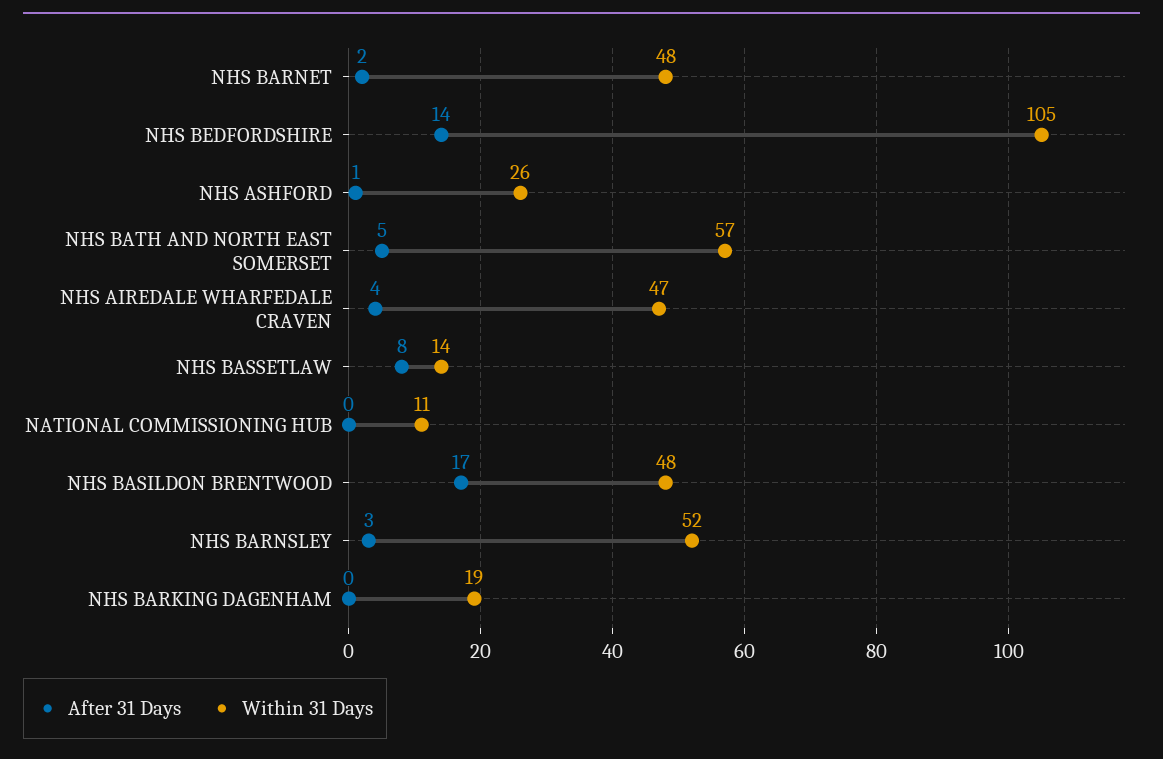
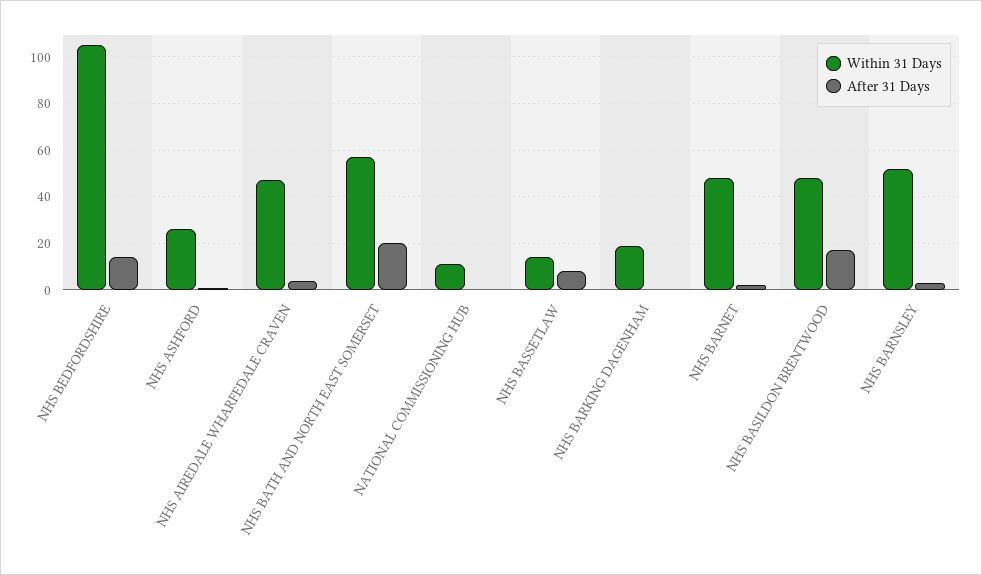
  {
    "After 31 Days": {
      "NHS BARNET": 2,
      "NHS BEDFORDSHIRE": 14,
      "NHS ASHFORD": 1,
-     "NHS BATH AND NORTH EAST SOMERSET": 5,
+     "NHS BATH AND NORTH EAST SOMERSET": 20,
      "NHS AIREDALE WHARFEDALE CRAVEN": 4,
      "NHS BASSETLAW": 8,
      "NATIONAL COMMISSIONING HUB": 0,
      "NHS BASILDON BRENTWOOD": 17,
      "NHS BARNSLEY": 3,
      "NHS BARKING DAGENHAM": 0
    },
    "Within 31 Days": {
      "NHS BARNET": 48,
      "NHS BEDFORDSHIRE": 105,
      "NHS ASHFORD": 26,
      "NHS BATH AND NORTH EAST SOMERSET": 57,
      "NHS AIREDALE WHARFEDALE CRAVEN": 47,
      "NHS BASSETLAW": 14,
      "NATIONAL COMMISSIONING HUB": 11,
      "NHS BASILDON BRENTWOOD": 48,
      "NHS BARNSLEY": 52,
      "NHS BARKING DAGENHAM": 19
    }
  }

